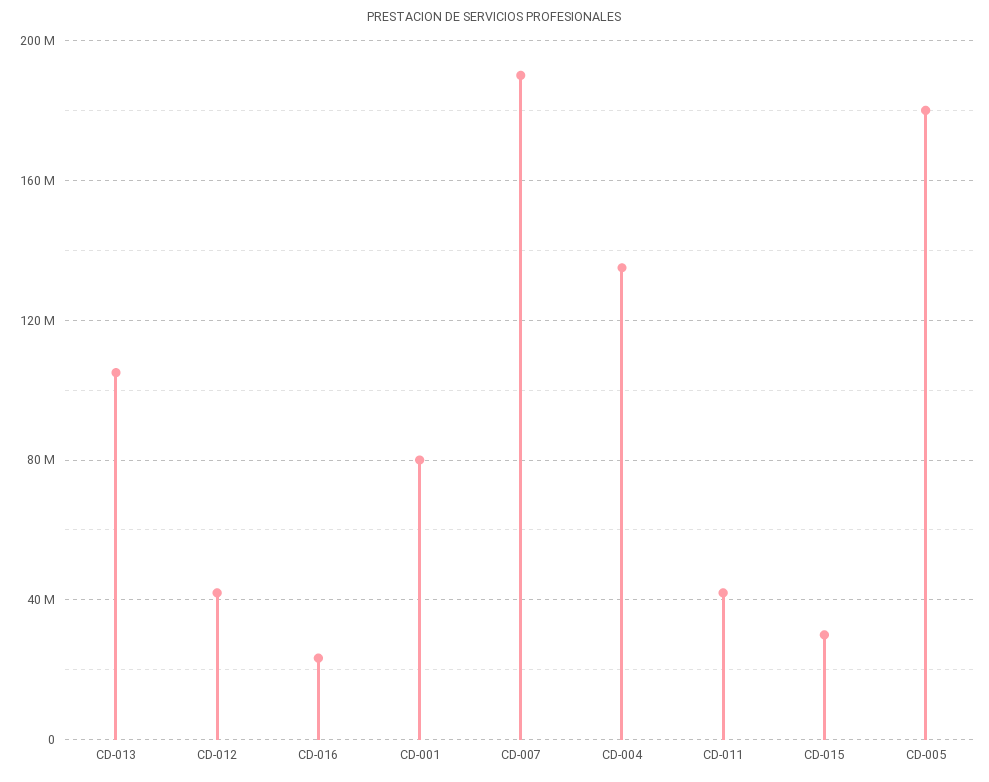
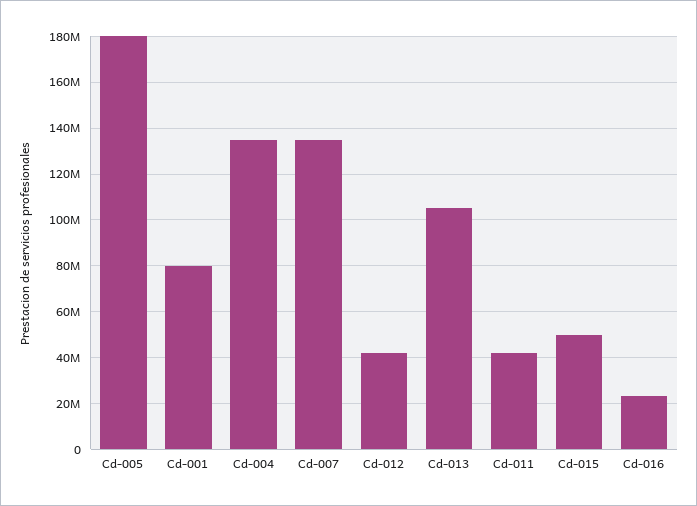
  {
    "CD-013": 105000000,
    "CD-012": 40000000,
    "CD-016": 25000000,
    "CD-001": 80000000,
-   "CD-007": 190000000,
+   "CD-007": 135000000,
    "CD-004": 135000000,
    "CD-011": 40000000,
-   "CD-015": 30000000,
+   "CD-015": 50000000,
    "CD-005": 180000000
  }

